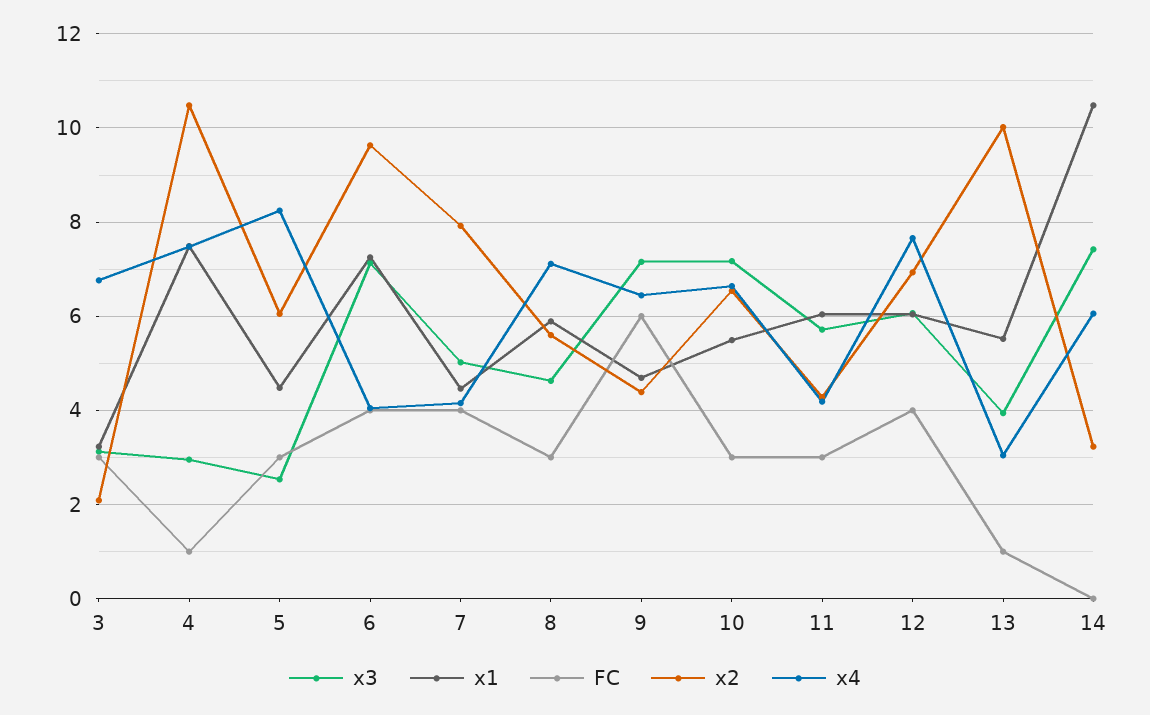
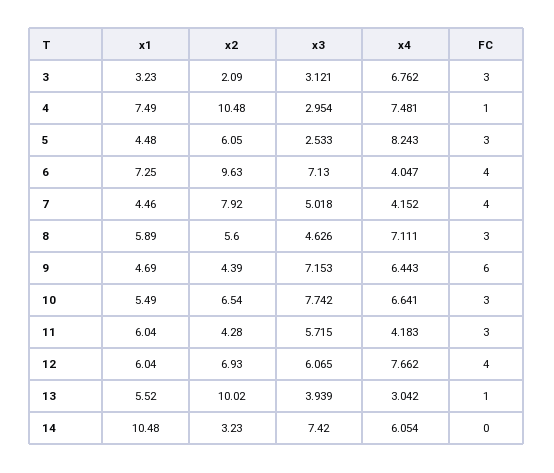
  {
    "x3": {
      "3": 3.121,
      "4": 2.954,
      "5": 2.533,
      "6": 7.13,
      "7": 5.018,
      "8": 4.626,
      "9": 7.153,
-     "10": 7.2,
+     "10": 7.742,
      "11": 5.715,
      "12": 6.065,
      "13": 3.939,
      "14": 7.42
    },
    "x1": {
      "3": 3.23,
      "4": 7.49,
      "5": 4.48,
      "6": 7.25,
      "7": 4.46,
      "8": 5.89,
      "9": 4.69,
      "10": 5.49,
      "11": 6.04,
      "12": 6.04,
      "13": 5.52,
      "14": 10.48
    },
    "FC": {
      "3": 3,
      "4": 1,
      "5": 3,
      "6": 4,
      "7": 4,
      "8": 3,
      "9": 6,
      "10": 3,
      "11": 3,
      "12": 4,
      "13": 1,
      "14": 0
    },
    "x2": {
      "3": 2.09,
      "4": 10.48,
      "5": 6.05,
      "6": 9.63,
      "7": 7.92,
      "8": 5.6,
      "9": 4.39,
      "10": 6.54,
      "11": 4.28,
      "12": 6.93,
      "13": 10.02,
      "14": 3.23
    },
    "x4": {
      "3": 6.762,
      "4": 7.481,
      "5": 8.243,
      "6": 4.047,
      "7": 4.152,
      "8": 7.111,
      "9": 6.443,
      "10": 6.641,
      "11": 4.183,
      "12": 7.662,
      "13": 3.042,
      "14": 6.054
    }
  }

